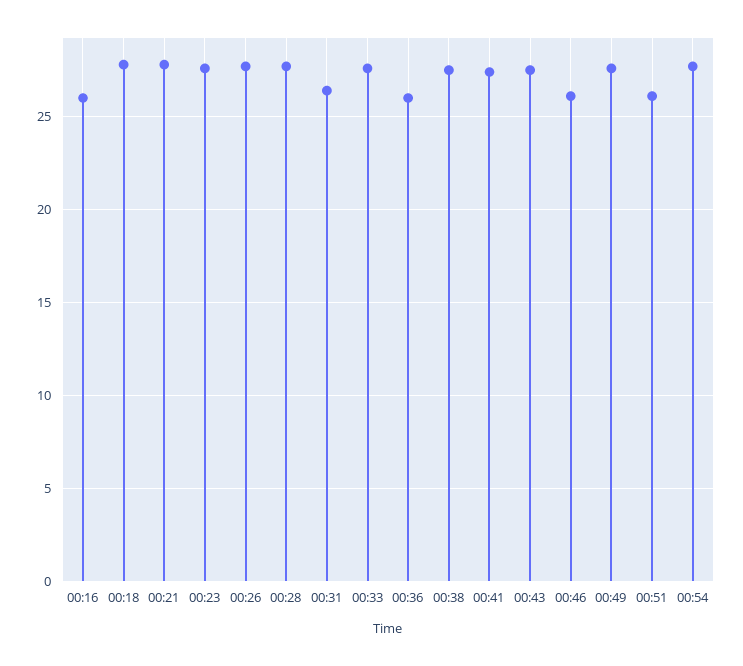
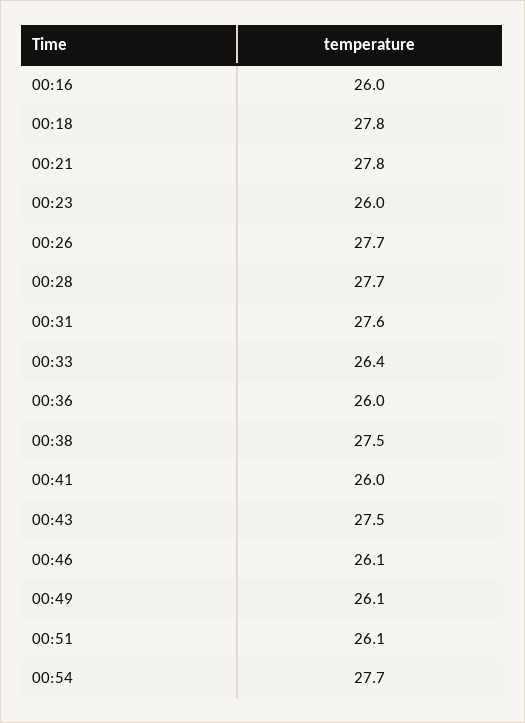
  {
    "00:16": 26,
    "00:18": 27.8,
    "00:21": 27.8,
-   "00:23": 27.5,
+   "00:23": 26,
    "00:26": 27.7,
    "00:28": 27.7,
-   "00:31": 26.5,
+   "00:31": 27.6,
-   "00:33": 27.5,
+   "00:33": 26.4,
    "00:36": 26,
    "00:38": 27.5,
-   "00:41": 27.5,
+   "00:41": 26,
    "00:43": 27.5,
    "00:46": 26.1,
-   "00:49": 27.5,
+   "00:49": 26.1,
    "00:51": 26.1,
    "00:54": 27.7
  }

